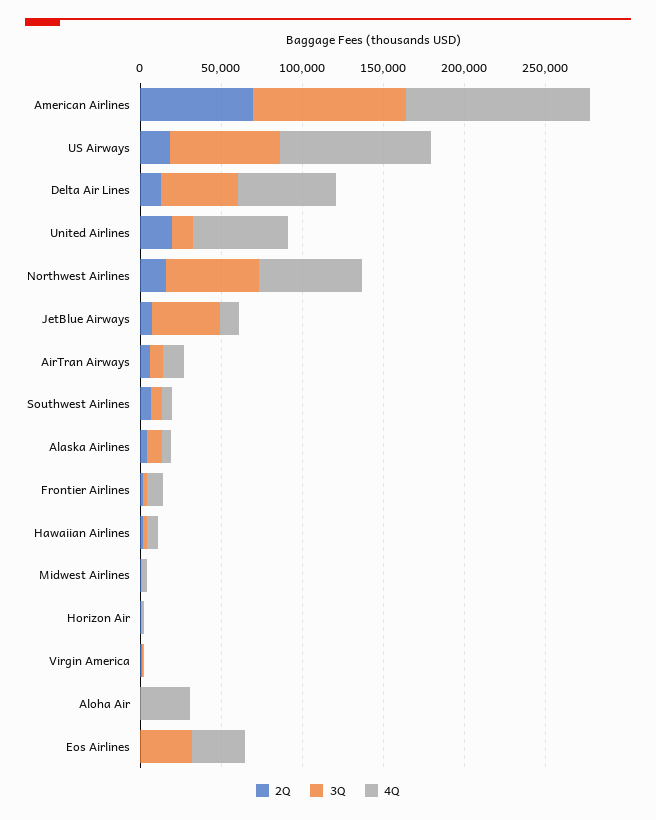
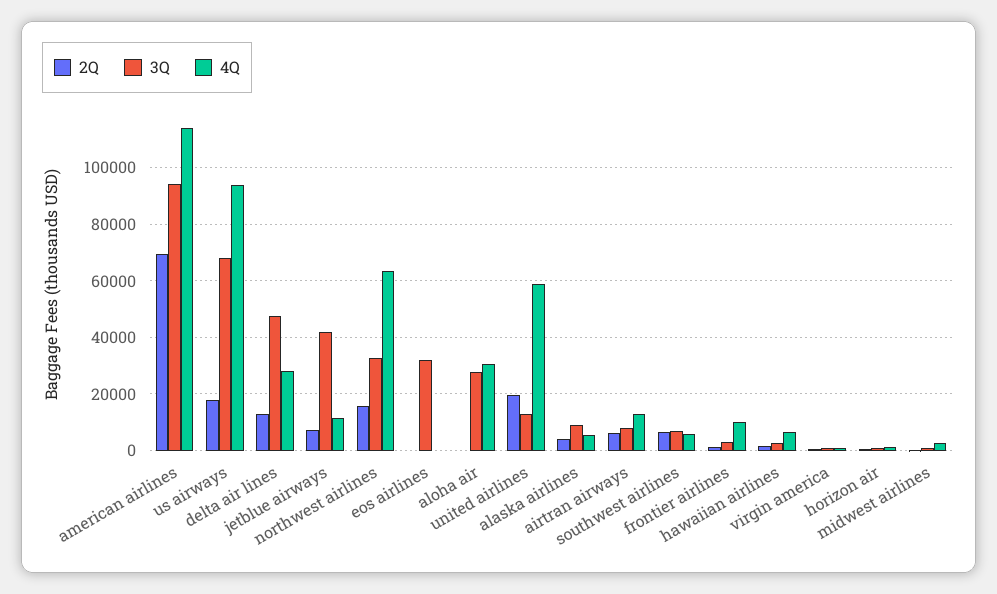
  {
    "2Q": {
      "American Airlines": 70000,
      "US Airways": 17500,
      "Delta Air Lines": 12500,
      "United Airlines": 20000,
      "Northwest Airlines": 15000,
      "JetBlue Airways": 7500,
      "AirTran Airways": 5000,
      "Southwest Airlines": 7500,
      "Alaska Airlines": 5000,
      "Frontier Airlines": 0,
      "Hawaiian Airlines": 2500,
      "Midwest Airlines": 0,
      "Horizon Air": 0,
      "Virgin America": 0,
      "Aloha Air": 0,
      "Eos Airlines": 0
    },
    "3Q": {
      "American Airlines": 95000,
      "US Airways": 67500,
      "Delta Air Lines": 47500,
      "United Airlines": 12500,
-     "Northwest Airlines": 60000,
+     "Northwest Airlines": 32500,
      "JetBlue Airways": 42500,
      "AirTran Airways": 7500,
      "Southwest Airlines": 7500,
      "Alaska Airlines": 10000,
      "Frontier Airlines": 2500,
      "Hawaiian Airlines": 2500,
      "Midwest Airlines": 0,
      "Horizon Air": 0,
      "Virgin America": 0,
-     "Aloha Air": 0,
+     "Aloha Air": 27500,
      "Eos Airlines": 32500
    },
    "4Q": {
      "American Airlines": 115000,
      "US Airways": 95000,
-     "Delta Air Lines": 60000,
+     "Delta Air Lines": 27500,
      "United Airlines": 60000,
      "Northwest Airlines": 62500,
      "JetBlue Airways": 12500,
      "AirTran Airways": 12500,
      "Southwest Airlines": 5000,
      "Alaska Airlines": 5000,
      "Frontier Airlines": 10000,
      "Hawaiian Airlines": 7500,
      "Midwest Airlines": 2500,
      "Horizon Air": 0,
      "Virgin America": 0,
      "Aloha Air": 30000,
-     "Eos Airlines": 30000
+     "Eos Airlines": 0
    }
  }

